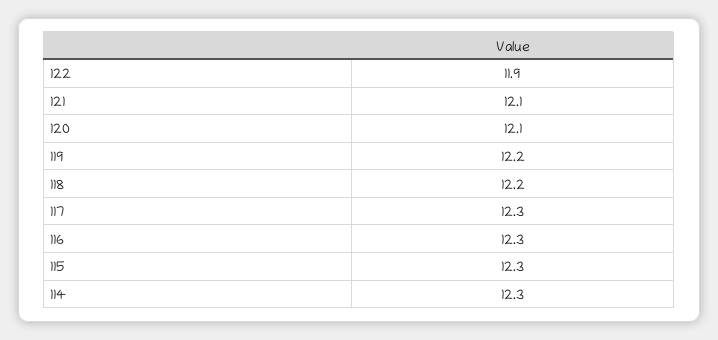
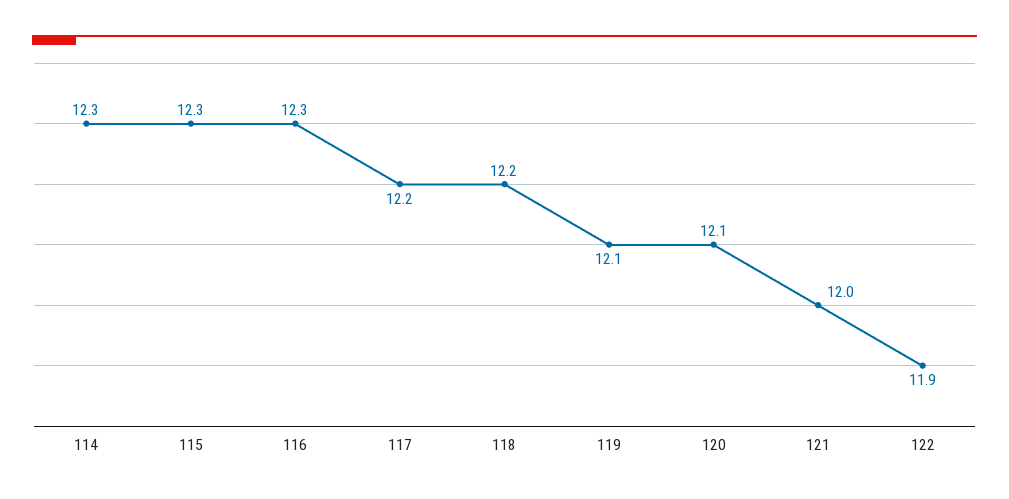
  {
    "122": 11.9,
-   "121": 12.1,
+   "121": 12,
    "120": 12.1,
-   "119": 12.2,
+   "119": 12.1,
    "118": 12.2,
-   "117": 12.3,
+   "117": 12.2,
    "116": 12.3,
    "115": 12.3,
    "114": 12.3
  }

